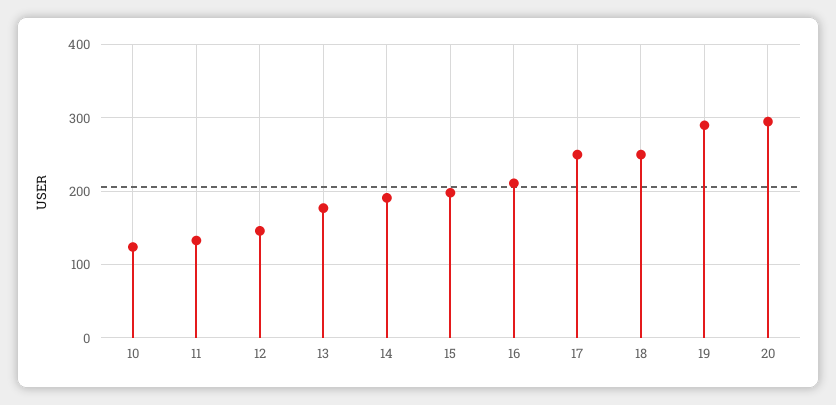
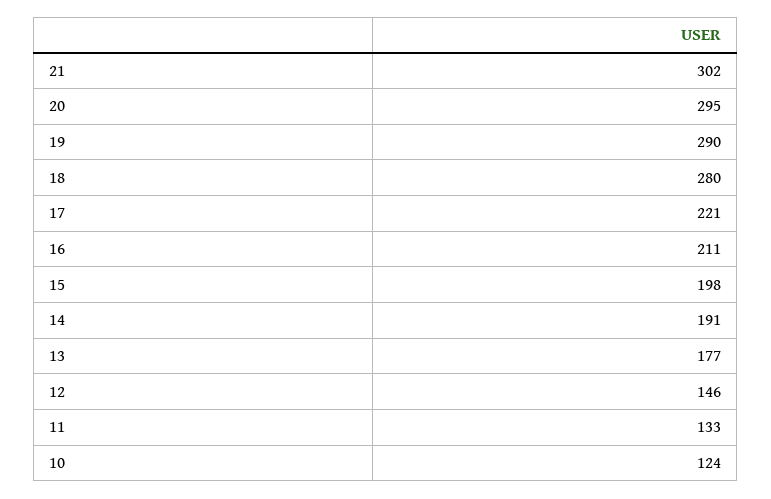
  {
    "10": 124,
    "11": 133,
    "12": 146,
    "13": 177,
    "14": 191,
    "15": 198,
    "16": 211,
-   "17": 250,
+   "17": 221,
-   "18": 250,
+   "18": 280,
    "19": 290,
-   "20": 295
+   "20": 295,
+   "21": 302
  }

